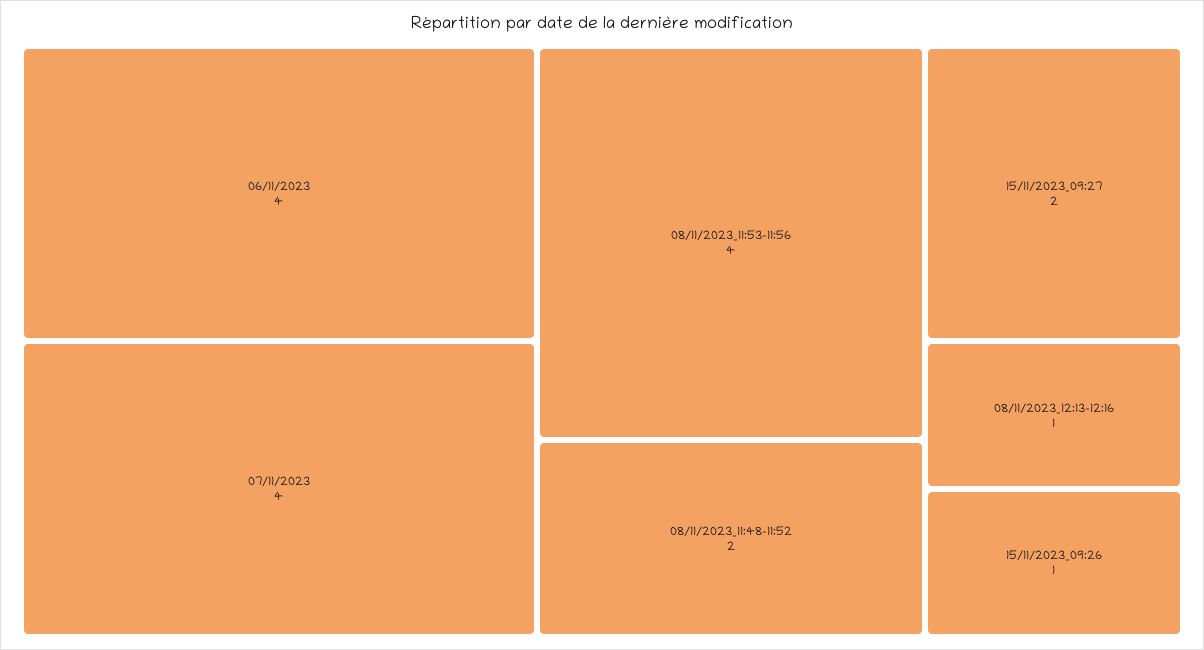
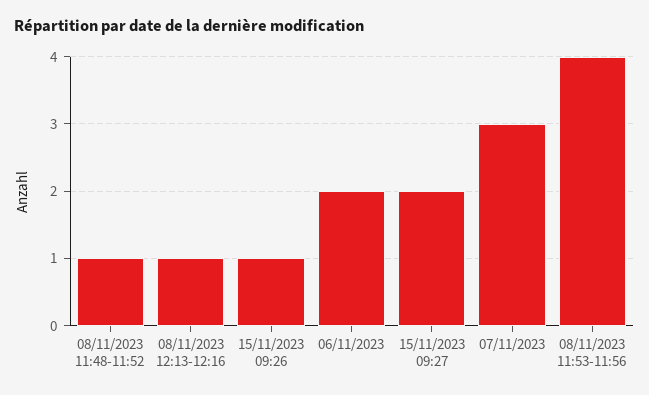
  {
-   "06/11/2023": 4,
+   "06/11/2023": 2,
-   "07/11/2023": 4,
+   "07/11/2023": 3,
    "08/11/2023_11:53-11:56": 4,
-   "08/11/2023_11:48-11:52": 2,
+   "08/11/2023_11:48-11:52": 1,
    "15/11/2023_09:27": 2,
    "08/11/2023_12:13-12:16": 1,
    "15/11/2023_09:26": 1
  }

